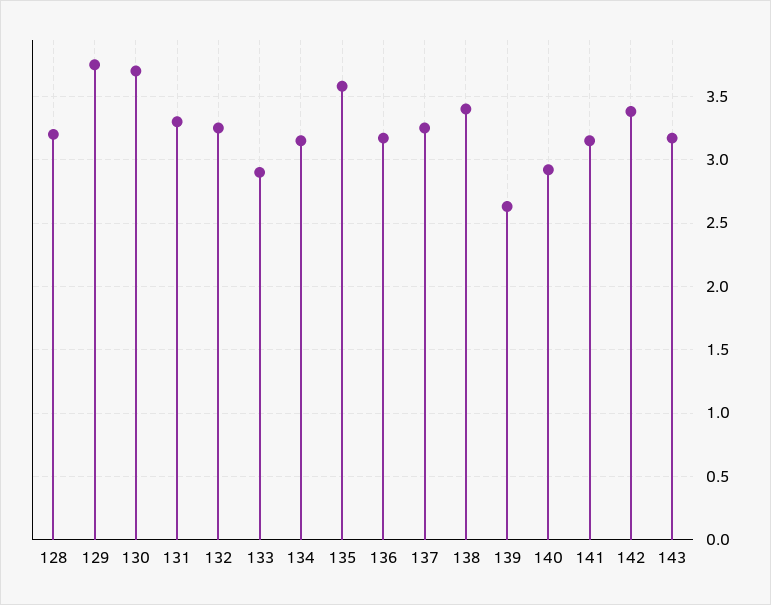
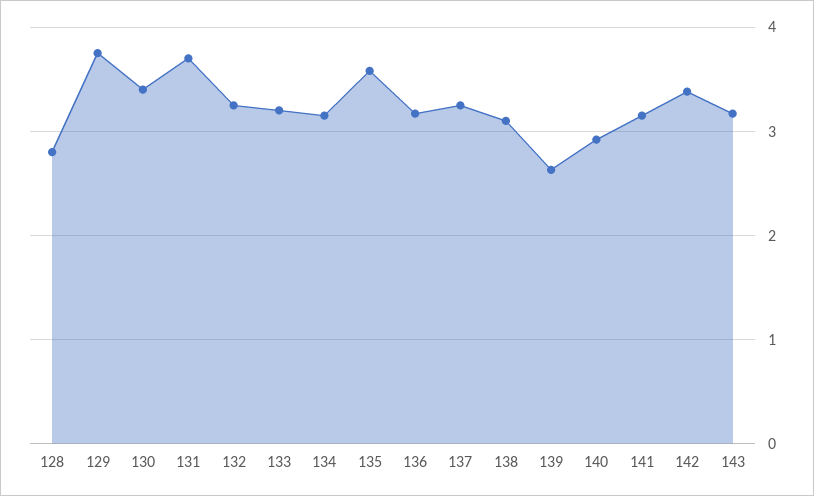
  {
-   "128": 3.2,
+   "128": 2.8,
    "129": 3.75,
-   "130": 3.7,
+   "130": 3.4,
-   "131": 3.3,
+   "131": 3.7,
    "132": 3.25,
-   "133": 2.9,
+   "133": 3.2,
    "134": 3.15,
    "135": 3.6,
    "136": 3.15,
    "137": 3.25,
-   "138": 3.4,
+   "138": 3.1,
    "139": 2.65,
    "140": 2.9,
    "141": 3.15,
    "142": 3.4,
    "143": 3.15
  }

